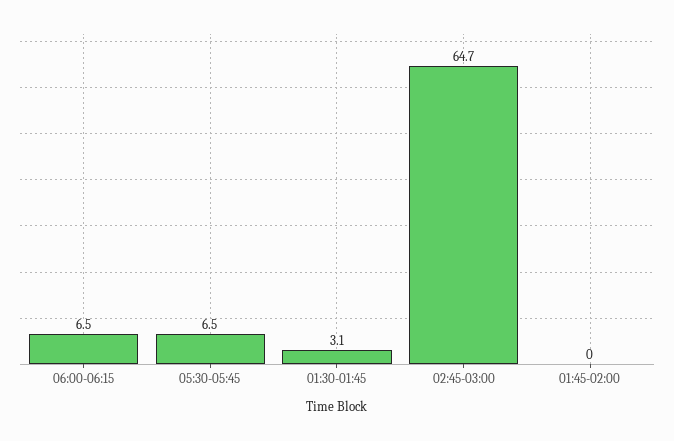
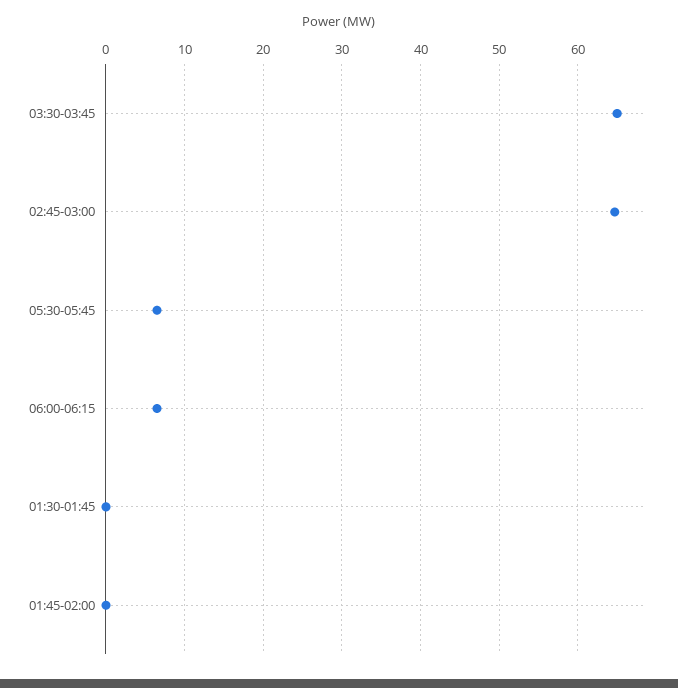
  {
    "06:00-06:15": 6.5,
    "05:30-05:45": 6.5,
-   "01:30-01:45": 3.1,
+   "01:30-01:45": 0,
    "02:45-03:00": 64.7,
-   "01:45-02:00": 0
+   "01:45-02:00": 0,
+   "03:30-03:45": 65
  }

